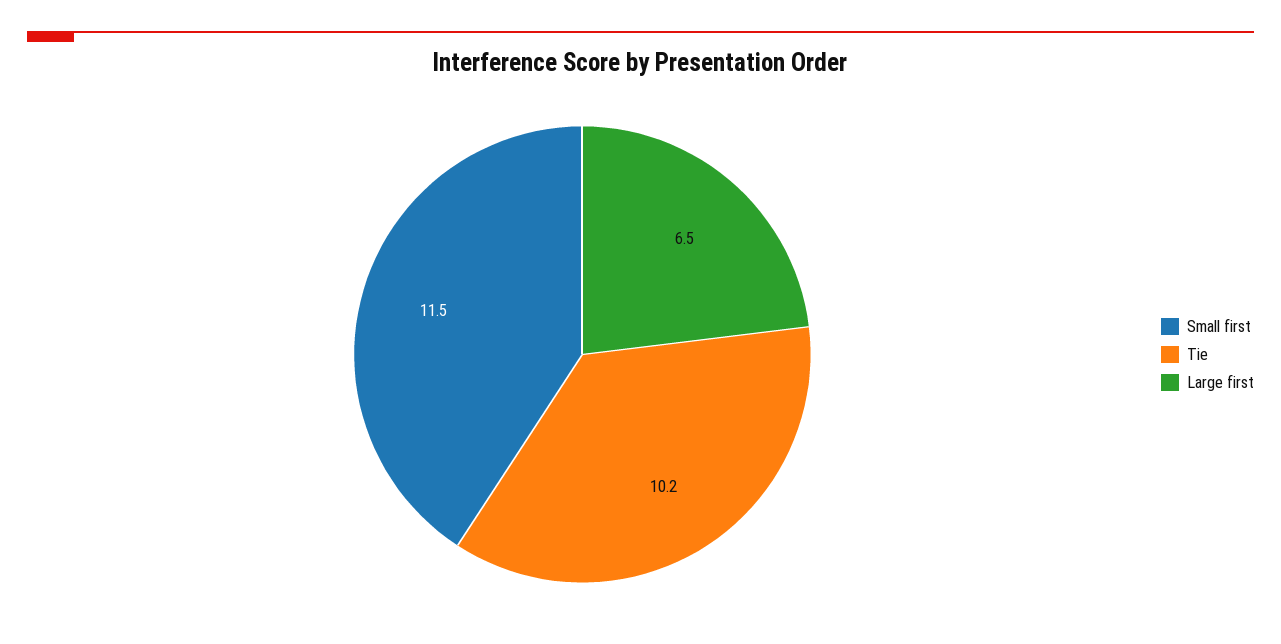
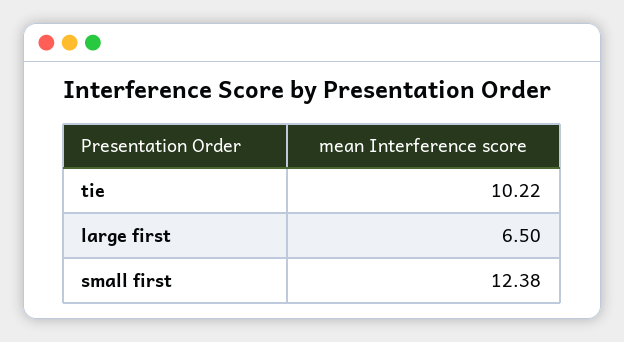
  {
-   "Small first": 11.5,
+   "Small first": 12.38,
    "Tie": 10.22,
    "Large first": 6.5
  }

